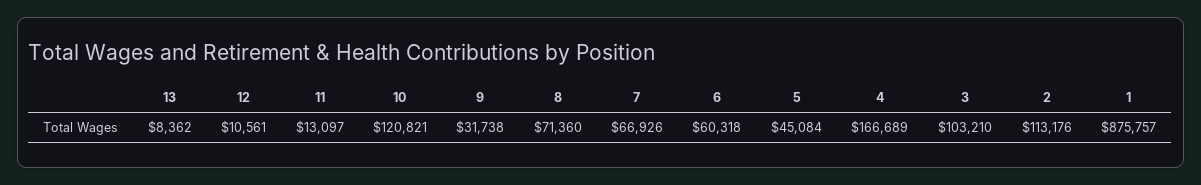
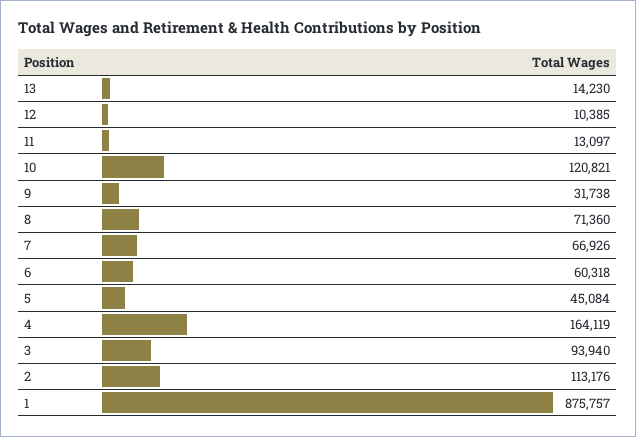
  {
-   "13": 8362,
+   "13": 14230,
-   "12": 10561,
+   "12": 10385,
    "11": 13097,
    "10": 120821,
    "9": 31738,
    "8": 71360,
    "7": 66926,
    "6": 60318,
    "5": 45084,
-   "4": 166689,
+   "4": 164119,
-   "3": 103210,
+   "3": 93940,
    "2": 113176,
    "1": 875757
  }

